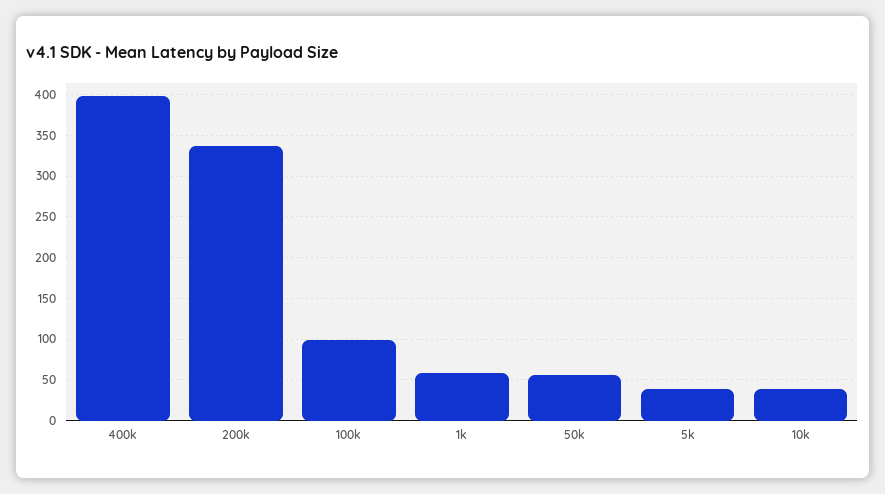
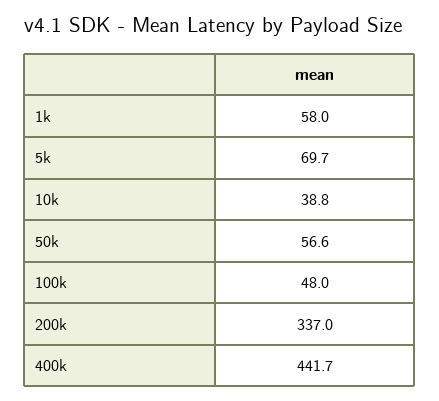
  {
-   "400k": 400,
+   "400k": 441.7,
    "200k": 337,
-   "100k": 100,
+   "100k": 48,
    "1k": 58,
    "50k": 56.6,
-   "5k": 40,
+   "5k": 69.7,
    "10k": 38.8
  }

